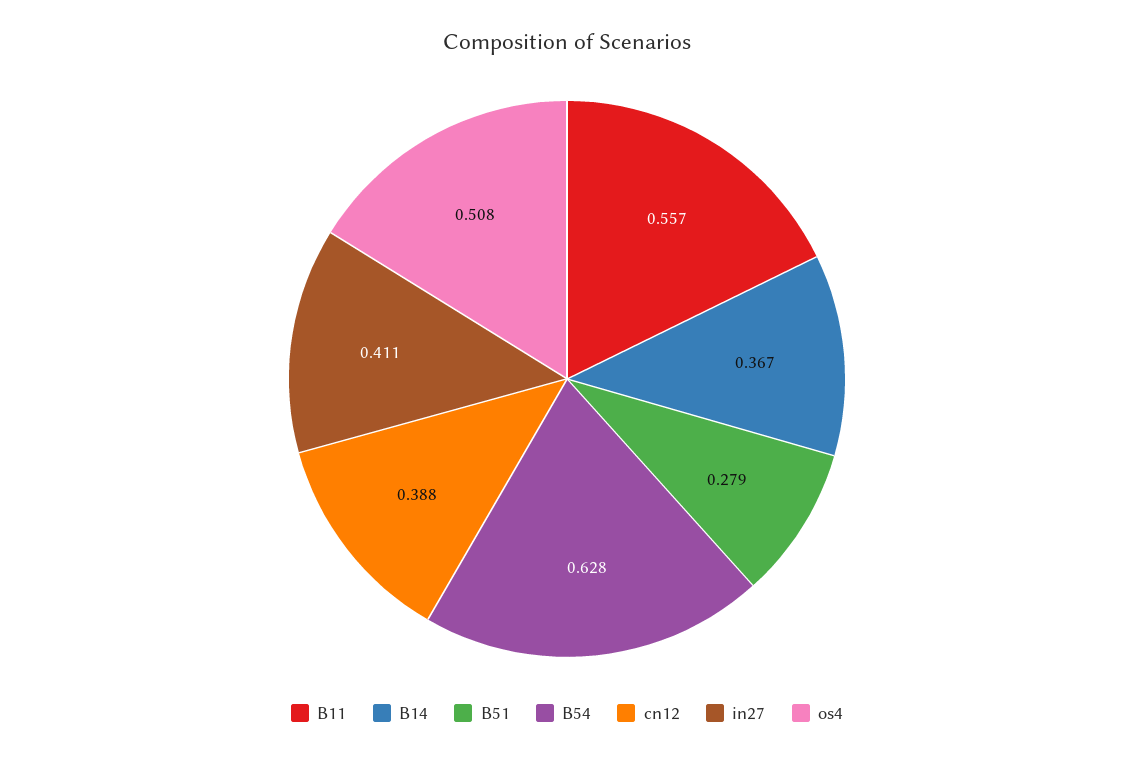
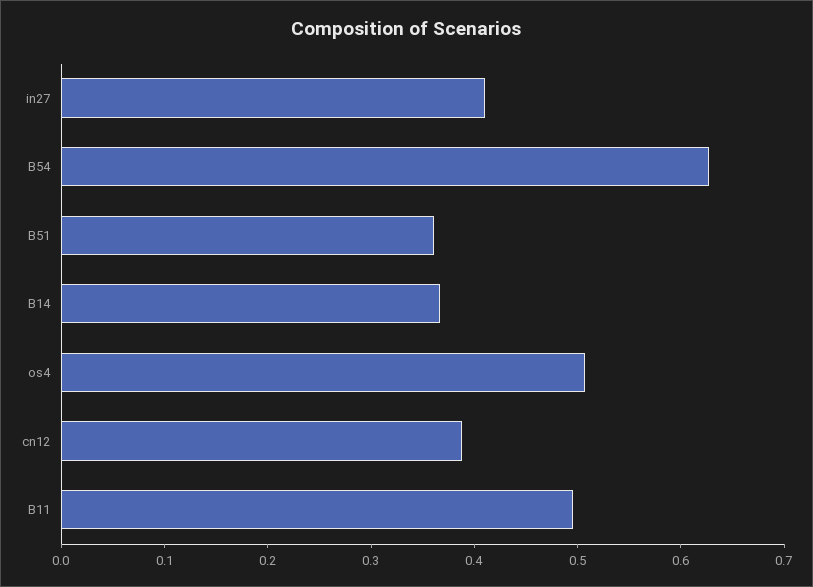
  {
-   "B11": 0.557,
+   "B11": 0.5,
    "B14": 0.367,
-   "B51": 0.279,
+   "B51": 0.36,
    "B54": 0.628,
    "cn12": 0.388,
    "in27": 0.411,
    "os4": 0.508
  }

